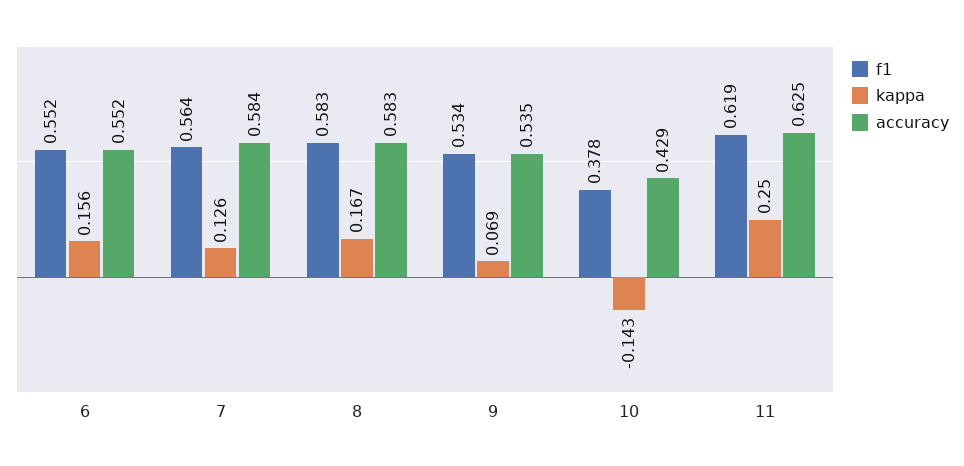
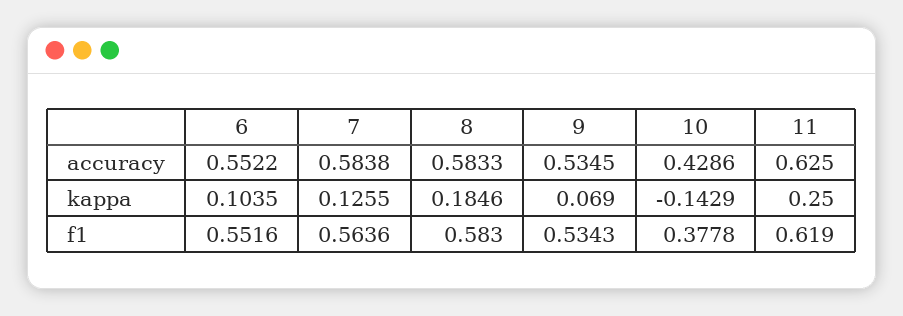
  {
    "f1": {
      "6": 0.5516,
      "7": 0.5636,
      "8": 0.583,
      "9": 0.5343,
      "10": 0.3778,
      "11": 0.619
    },
    "kappa": {
-     "6": 0.156,
+     "6": 0.1035,
      "7": 0.1255,
-     "8": 0.167,
+     "8": 0.1846,
      "9": 0.069,
      "10": -0.1429,
      "11": 0.25
    },
    "accuracy": {
      "6": 0.5522,
      "7": 0.5838,
      "8": 0.5833,
      "9": 0.5345,
      "10": 0.4286,
      "11": 0.625
    }
  }

